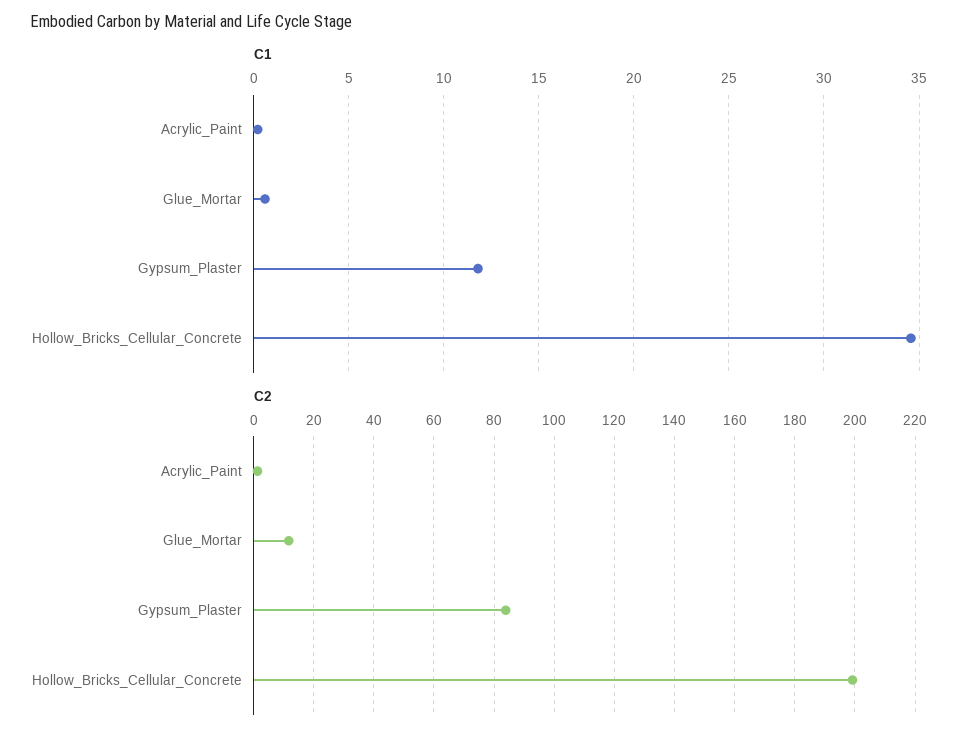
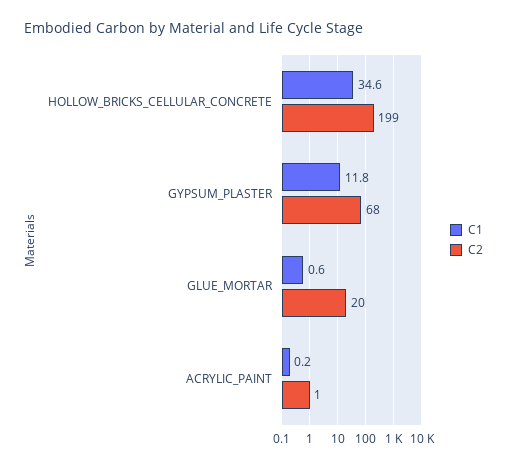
  {
    "C1": {
      "Acrylic_Paint": 0.2,
      "Glue_Mortar": 0.6,
      "Gypsum_Plaster": 11.8,
      "Hollow_Bricks_Cellular_Concrete": 34.6
    },
    "C2": {
      "Acrylic_Paint": 1,
-     "Glue_Mortar": 12,
+     "Glue_Mortar": 20,
-     "Gypsum_Plaster": 84,
+     "Gypsum_Plaster": 68,
      "Hollow_Bricks_Cellular_Concrete": 199
    }
  }

